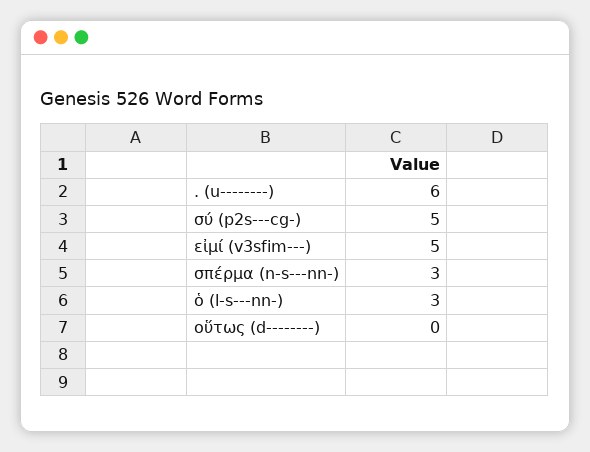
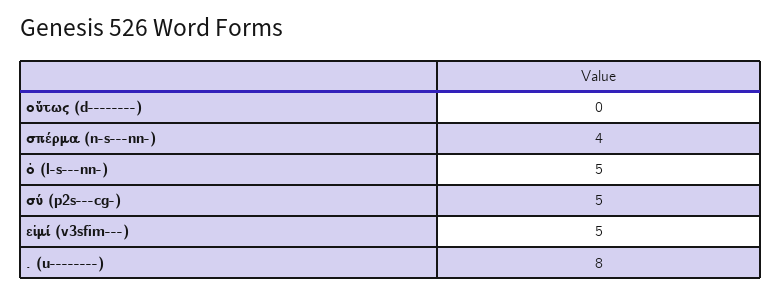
  {
-   ". (u--------)": 6,
+   ". (u--------)": 8,
    "σύ (p2s---cg-)": 5,
    "εἰμί (v3sfim---)": 5,
-   "σπέρμα (n-s---nn-)": 3,
+   "σπέρμα (n-s---nn-)": 4,
-   "ὁ (l-s---nn-)": 3,
+   "ὁ (l-s---nn-)": 5,
    "οὕτως (d--------)": 0
  }

